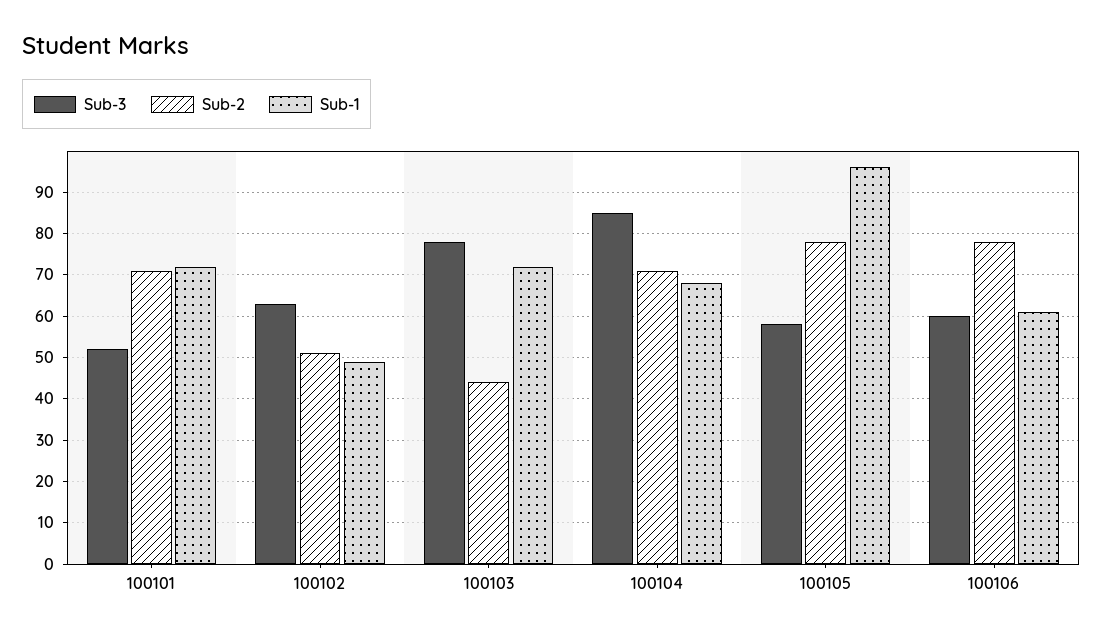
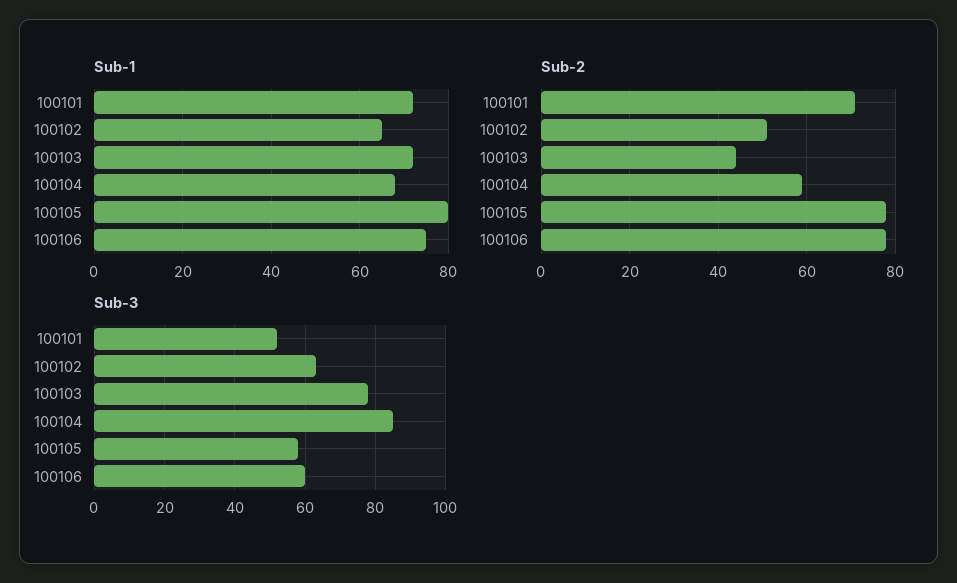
  {
    "Sub-3": {
      "100101": 50,
      "100102": 65,
      "100103": 80,
      "100104": 85,
      "100105": 60,
      "100106": 60
    },
    "Sub-2": {
      "100101": 70,
      "100102": 50,
      "100103": 45,
-     "100104": 70,
+     "100104": 60,
      "100105": 80,
      "100106": 80
    },
    "Sub-1": {
      "100101": 70,
-     "100102": 50,
+     "100102": 65,
      "100103": 70,
      "100104": 70,
-     "100105": 95,
+     "100105": 80,
-     "100106": 60
+     "100106": 75
    }
  }

